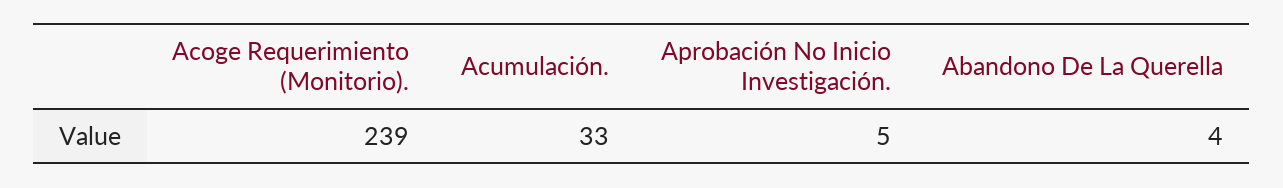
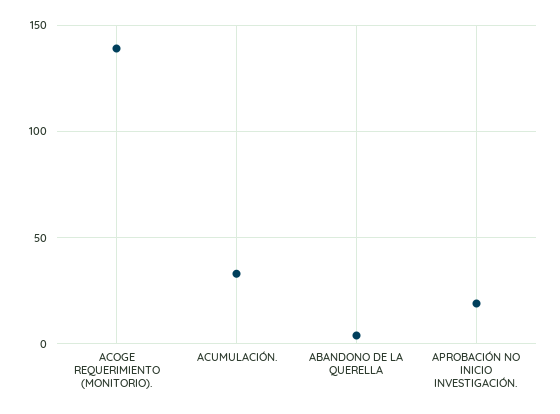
  {
-   "Acoge Requerimiento (Monitorio).": 239,
+   "Acoge Requerimiento (Monitorio).": 140,
    "Acumulación.": 33,
-   "Aprobación No Inicio Investigación.": 5,
+   "Aprobación No Inicio Investigación.": 20,
    "Abandono De La Querella": 4
  }

